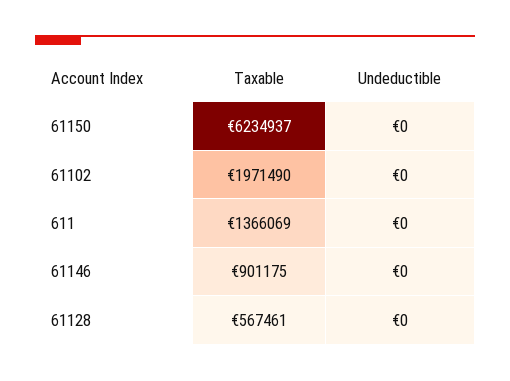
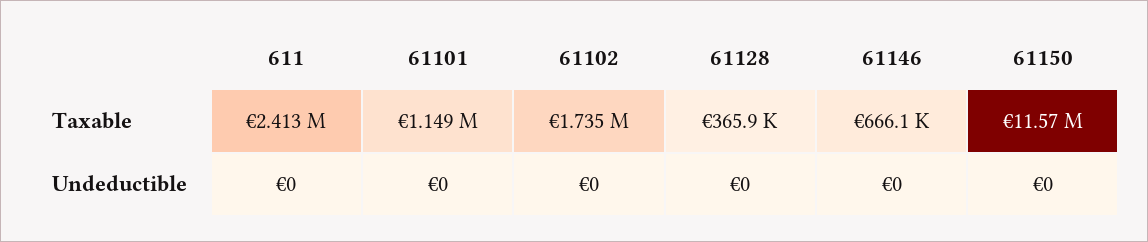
  {
    "Taxable": {
-     "61150": 6234937,
+     "61150": 11570000,
-     "61102": 1971490,
+     "61102": 1735000,
-     "611": 1366069,
+     "611": 2413000,
-     "61146": 901175,
+     "61146": 666100,
-     "61128": 567461
+     "61128": 365900,
+     "61101": 1149000
    },
    "Undeductible": {
      "61150": 0,
      "61102": 0,
      "611": 0,
      "61146": 0,
-     "61128": 0
+     "61128": 0,
+     "61101": 0
    }
  }

